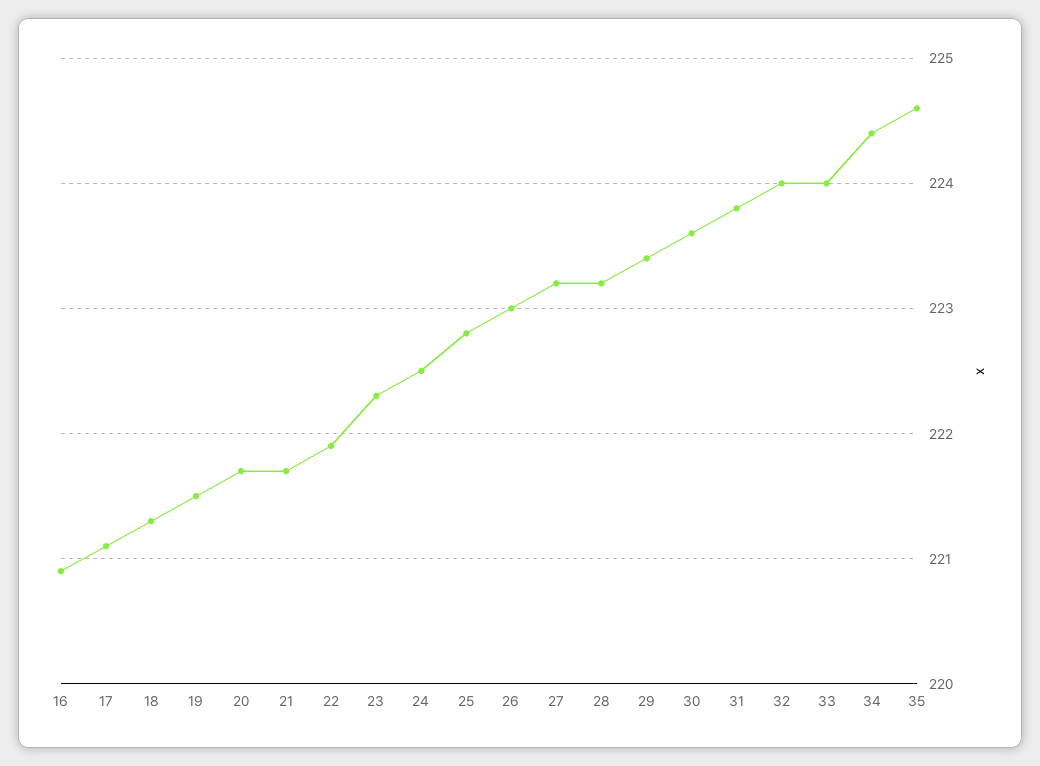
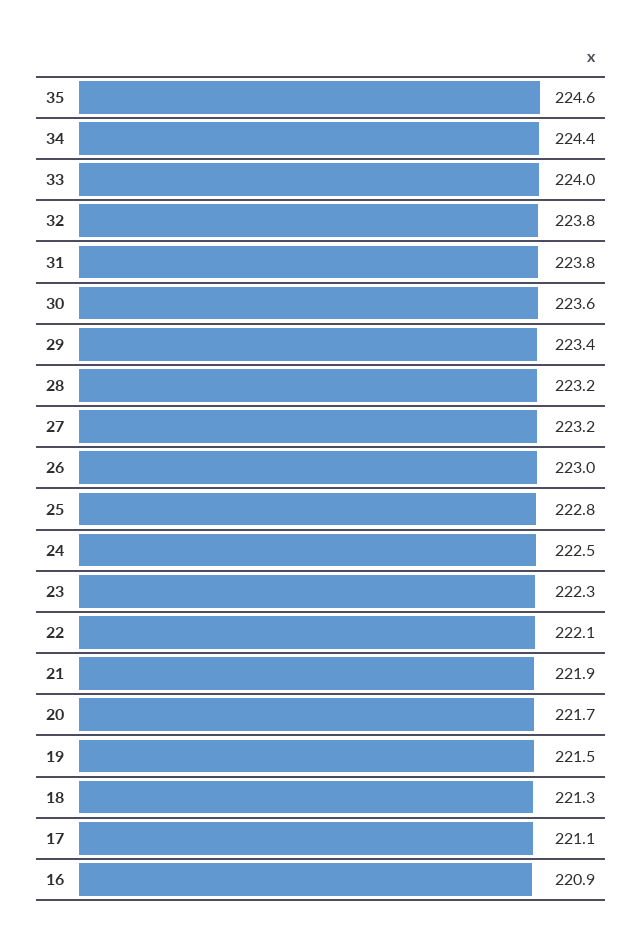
  {
    "16": 220.9,
    "17": 221.1,
    "18": 221.3,
    "19": 221.5,
    "20": 221.7,
-   "21": 221.7,
+   "21": 221.9,
-   "22": 221.9,
+   "22": 222.1,
    "23": 222.3,
    "24": 222.5,
    "25": 222.8,
    "26": 223,
    "27": 223.2,
    "28": 223.2,
    "29": 223.4,
    "30": 223.6,
    "31": 223.8,
-   "32": 224,
+   "32": 223.8,
    "33": 224,
    "34": 224.4,
    "35": 224.6
  }

